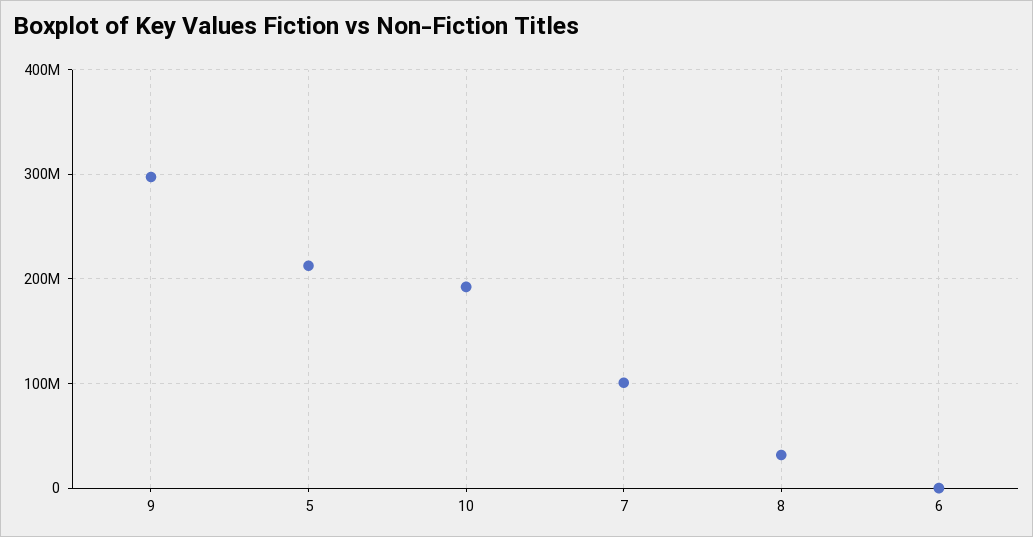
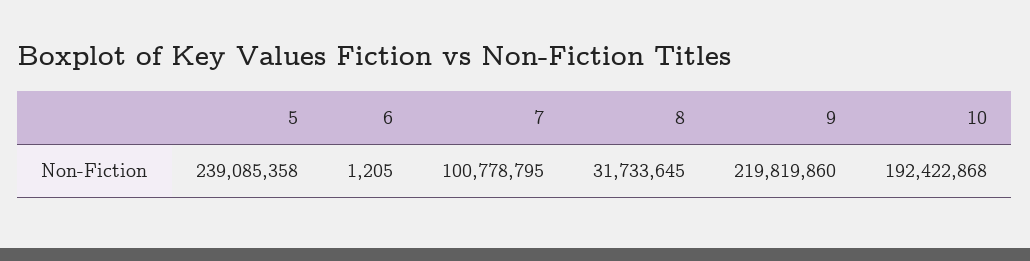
  {
-   "9": 300000000,
+   "9": 219819860,
-   "5": 210000000,
+   "5": 239085358,
    "10": 192422868,
    "7": 100778795,
    "8": 31733645,
    "6": 1205
  }

